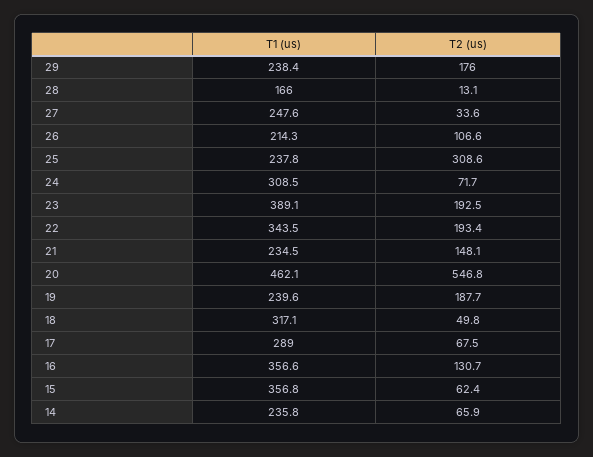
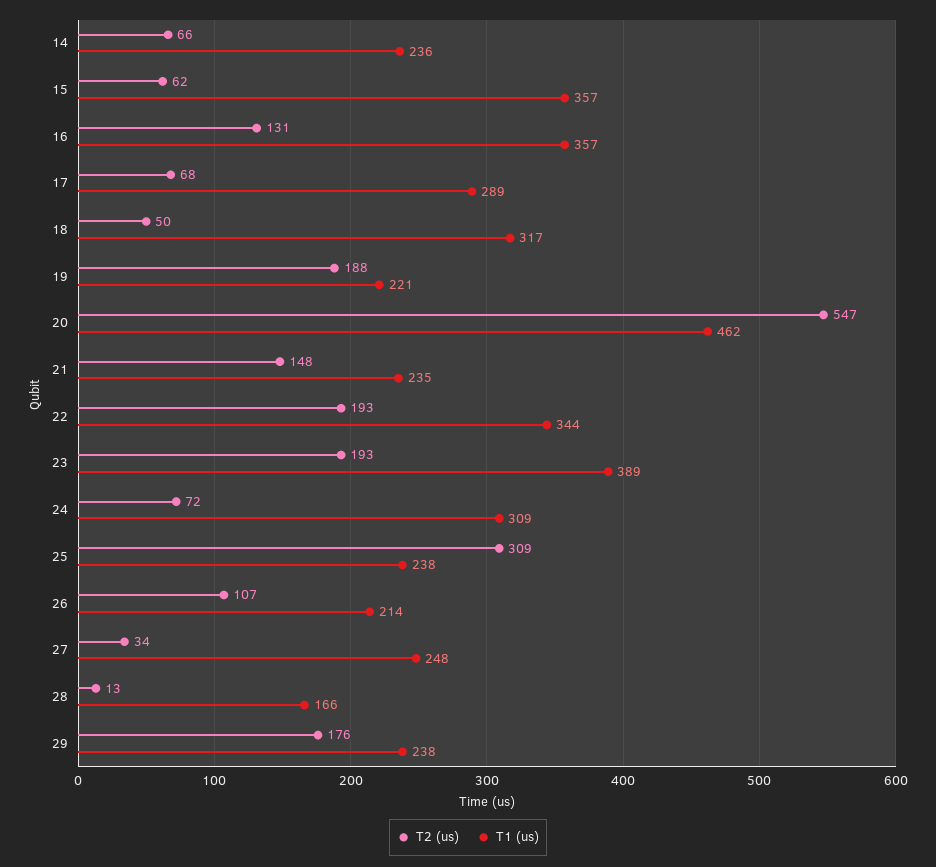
  {
    "T1 (us)": {
      "29": 238.4,
      "28": 166,
      "27": 247.6,
      "26": 214.3,
      "25": 237.8,
      "24": 308.5,
      "23": 389.1,
      "22": 343.5,
      "21": 234.5,
      "20": 462.1,
-     "19": 239.6,
+     "19": 221,
      "18": 317.1,
      "17": 289,
      "16": 356.6,
      "15": 356.8,
      "14": 235.8
    },
    "T2 (us)": {
      "29": 176,
      "28": 13.1,
      "27": 33.6,
      "26": 106.6,
      "25": 308.6,
      "24": 71.7,
      "23": 192.5,
      "22": 193.4,
      "21": 148.1,
      "20": 546.8,
      "19": 187.7,
      "18": 49.8,
      "17": 67.5,
      "16": 130.7,
      "15": 62.4,
      "14": 65.9
    }
  }

